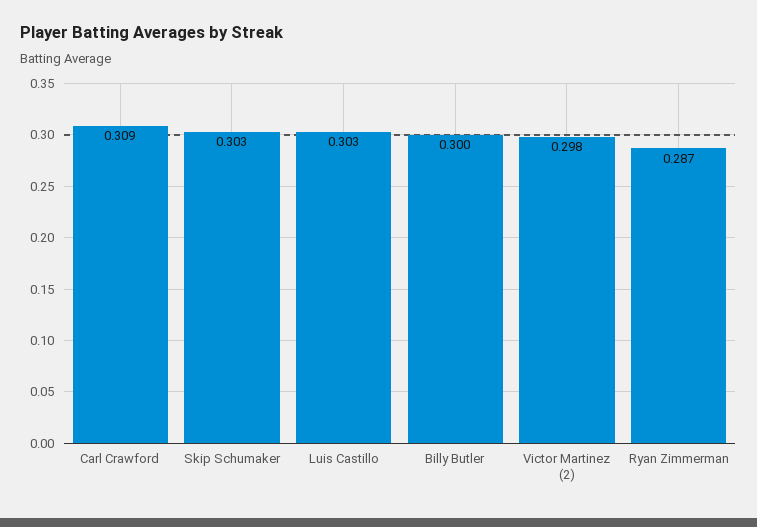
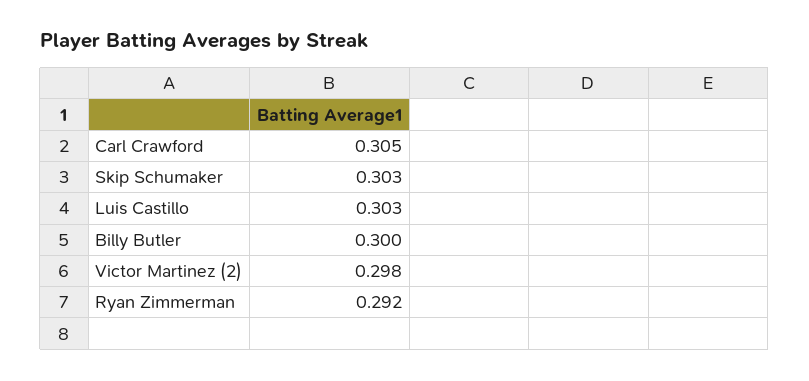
  {
-   "Carl Crawford": 0.309,
+   "Carl Crawford": 0.305,
    "Skip Schumaker": 0.303,
    "Luis Castillo": 0.303,
    "Billy Butler": 0.3,
    "Victor Martinez (2)": 0.298,
-   "Ryan Zimmerman": 0.287
+   "Ryan Zimmerman": 0.292
  }

